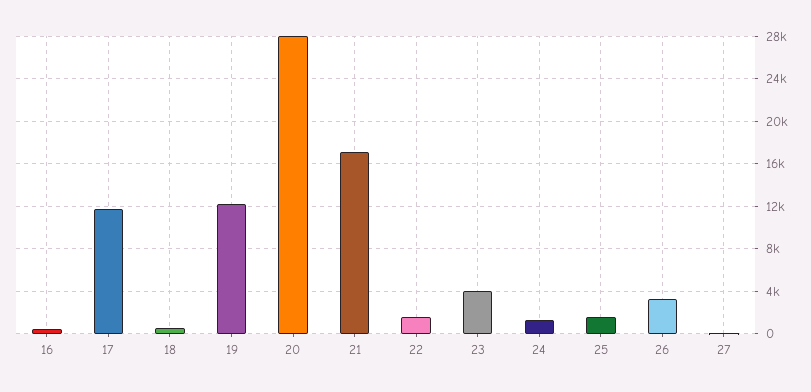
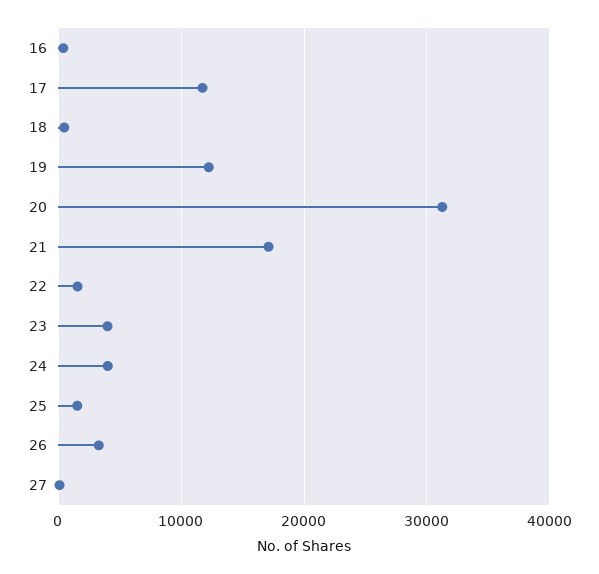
  {
    "16": 0,
    "17": 12000,
    "18": 0,
    "19": 12000,
-   "20": 28000,
+   "20": 31000,
    "21": 17000,
    "22": 2000,
    "23": 4000,
-   "24": 1000,
+   "24": 4000,
    "25": 2000,
    "26": 3000,
    "27": 0
  }

